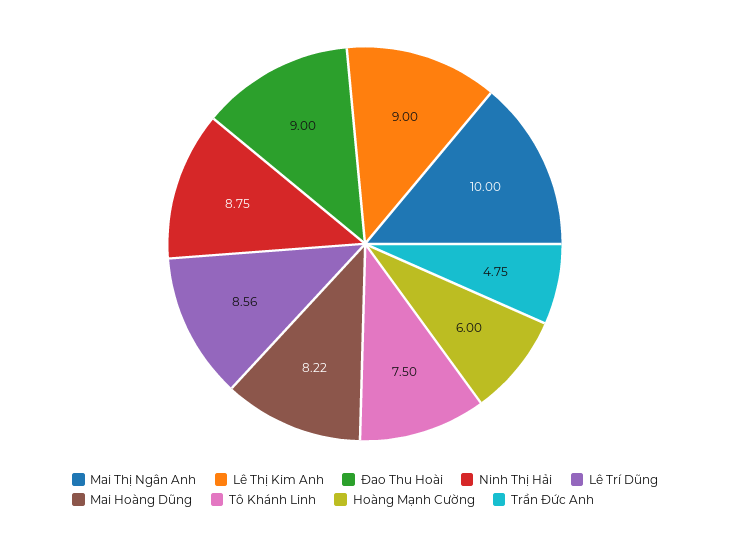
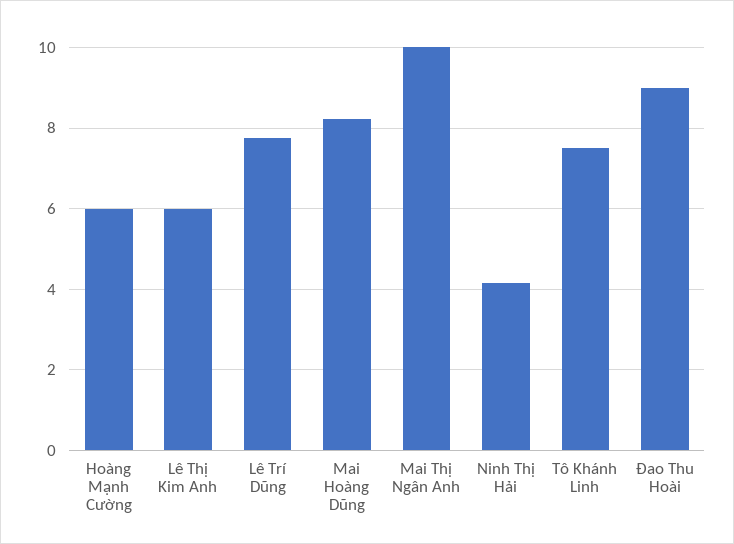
  {
    "Mai Thị Ngân Anh": 10,
-   "Lê Thị Kim Anh": 9,
+   "Lê Thị Kim Anh": 6,
    "Đao Thu Hoài": 9,
-   "Ninh Thị Hải": 8.75,
+   "Ninh Thị Hải": 4.2,
-   "Lê Trí Dũng": 8.56,
+   "Lê Trí Dũng": 7.8,
    "Mai Hoàng Dũng": 8.22,
    "Tô Khánh Linh": 7.5,
-   "Hoàng Mạnh Cường": 6,
+   "Hoàng Mạnh Cường": 6
-   "Trần Đức Anh": 4.75
  }

